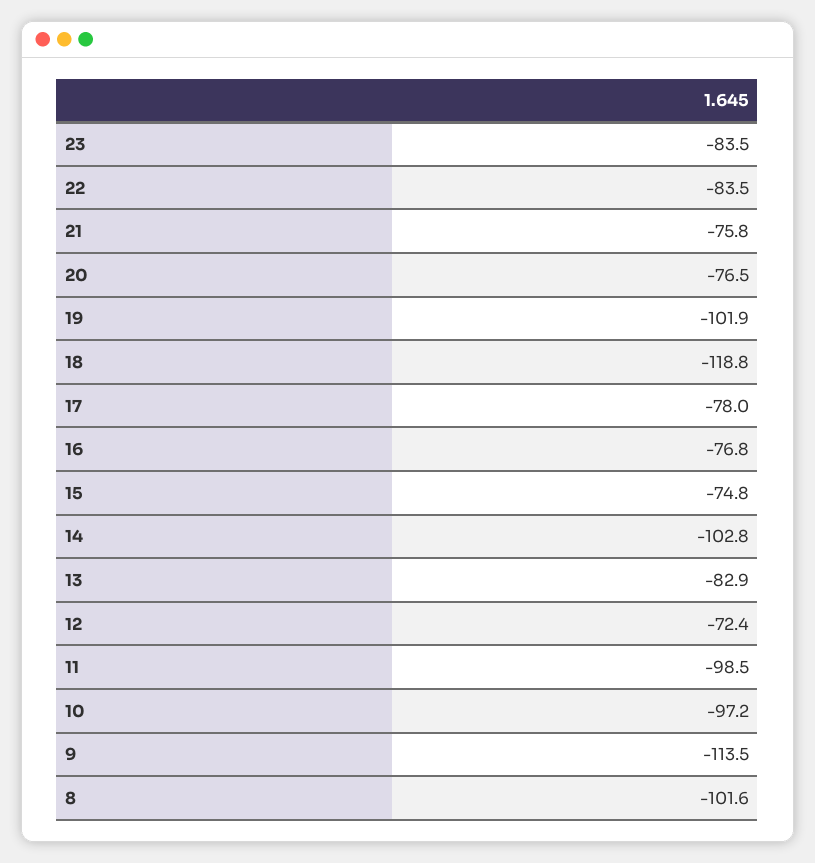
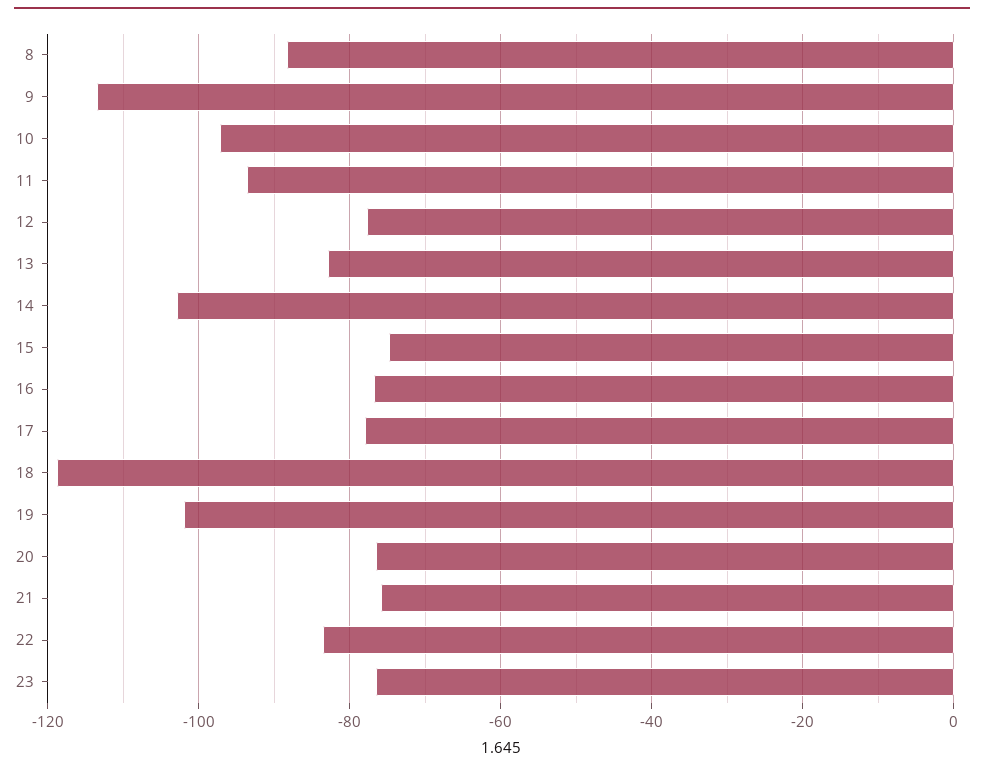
  {
-   "23": -83.5,
+   "23": -76,
    "22": -83.5,
    "21": -75.8,
    "20": -76.5,
    "19": -101.9,
    "18": -118.8,
    "17": -78,
    "16": -76.8,
    "15": -74.8,
    "14": -102.8,
    "13": -82.9,
-   "12": -72.4,
+   "12": -78,
-   "11": -98.5,
+   "11": -94,
    "10": -97.2,
    "9": -113.5,
-   "8": -101.6
+   "8": -88
  }

